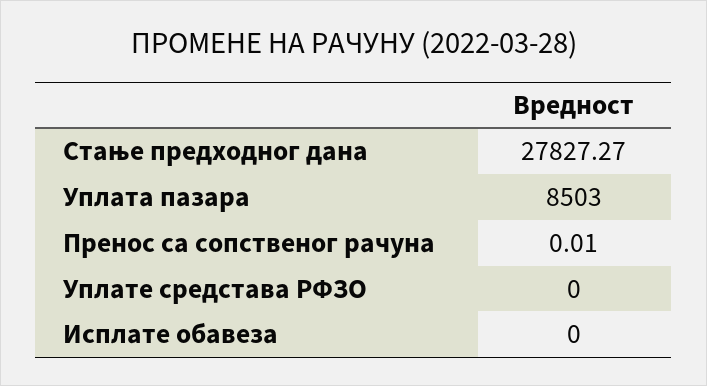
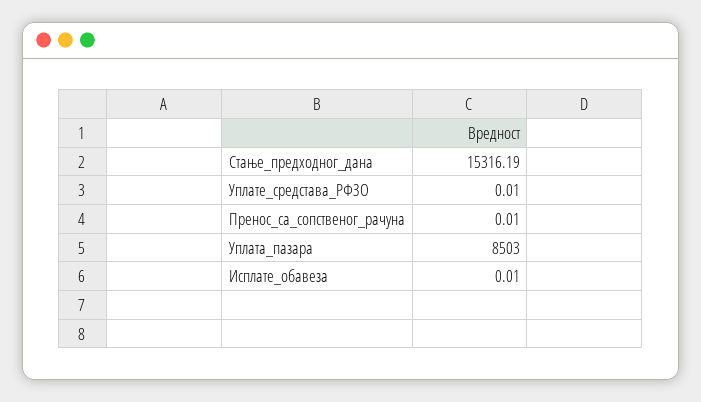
  {
-   "Стање предходног дана": 27827.27,
+   "Стање предходног дана": 15316.19,
    "Уплата пазара": 8503,
    "Пренос са сопственог рачуна": 0.01,
-   "Уплате средстава РФЗО": 0,
+   "Уплате средстава РФЗО": 0.01,
-   "Исплате обавеза": 0
+   "Исплате обавеза": 0.01
  }

